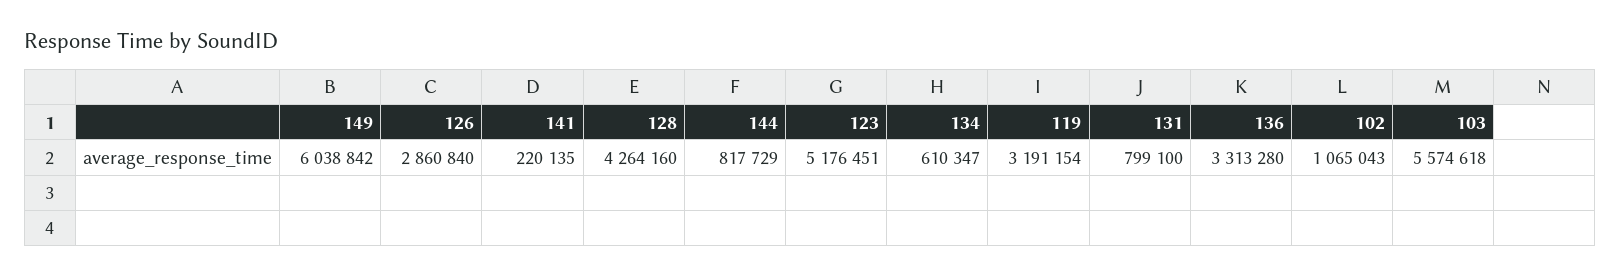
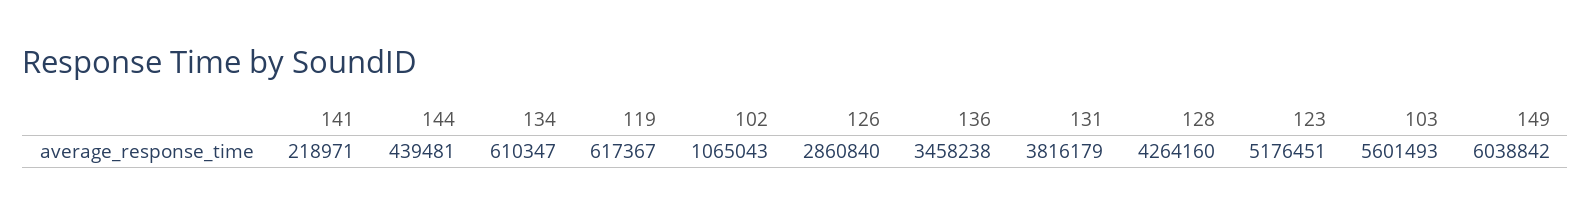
  {
    "149": 6038842,
    "126": 2860840,
-   "141": 220135,
+   "141": 218971,
    "128": 4264160,
-   "144": 817729,
+   "144": 439481,
    "123": 5176451,
    "134": 610347,
-   "119": 3191154,
+   "119": 617367,
-   "131": 799100,
+   "131": 3816179,
-   "136": 3313280,
+   "136": 3458238,
    "102": 1065043,
-   "103": 5574618
+   "103": 5601493
  }

